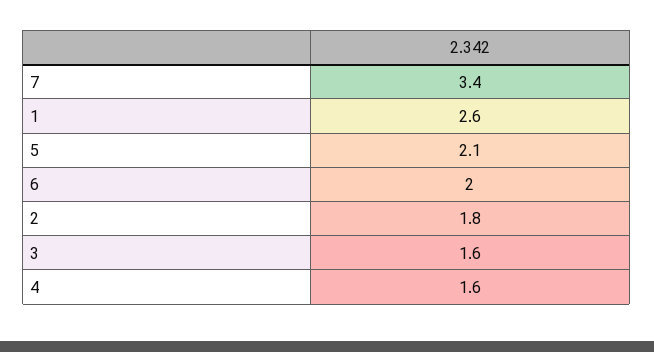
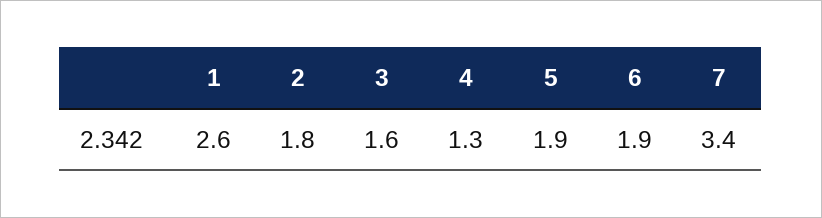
  {
    "7": 3.4,
    "1": 2.6,
-   "5": 2.1,
+   "5": 1.9,
-   "6": 2,
+   "6": 1.9,
    "2": 1.8,
    "3": 1.6,
-   "4": 1.6
+   "4": 1.3
  }

